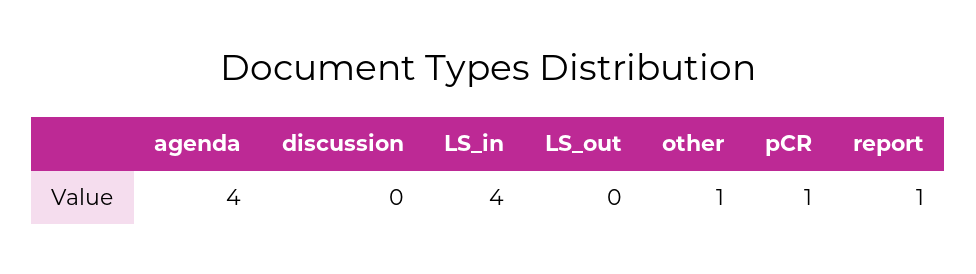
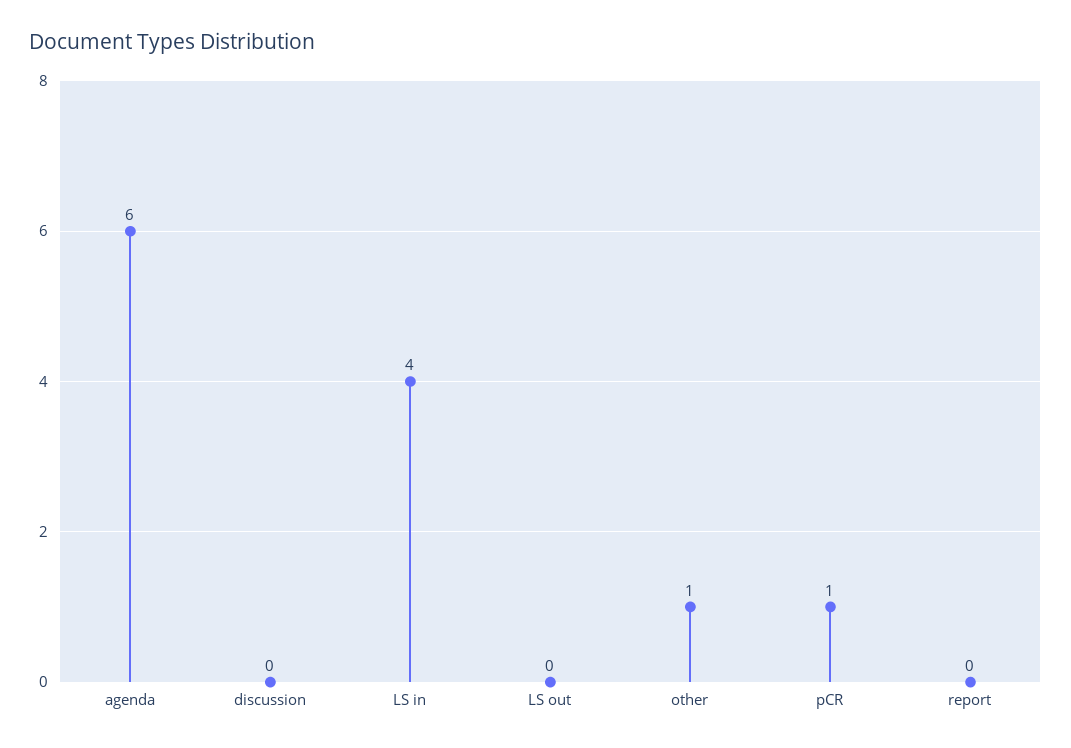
  {
-   "agenda": 4,
+   "agenda": 6,
    "discussion": 0,
    "LS_in": 4,
    "LS_out": 0,
    "other": 1,
    "pCR": 1,
-   "report": 1
+   "report": 0
  }

